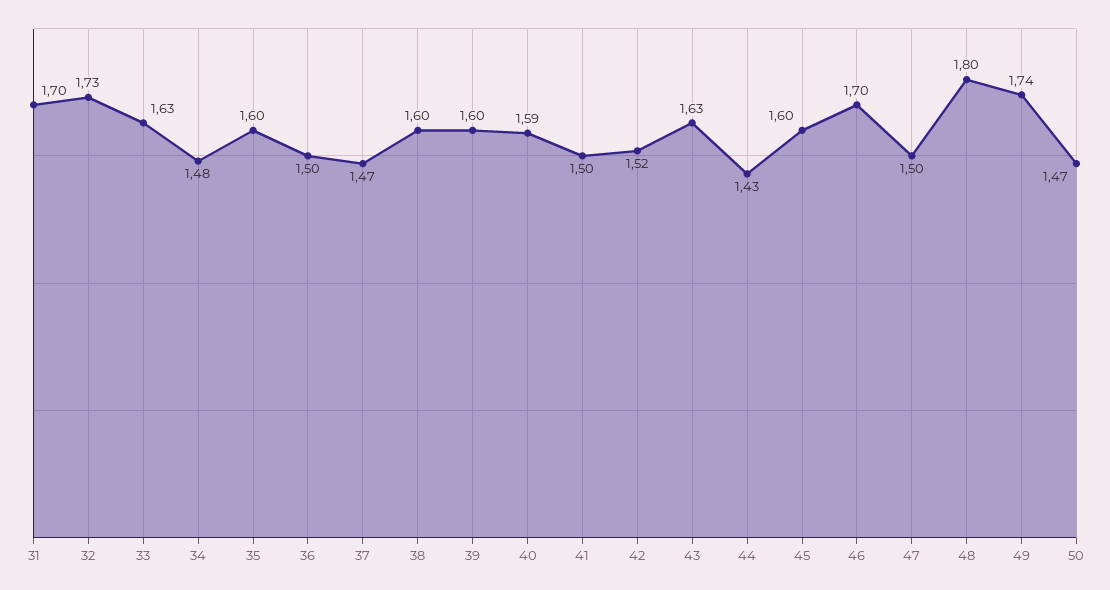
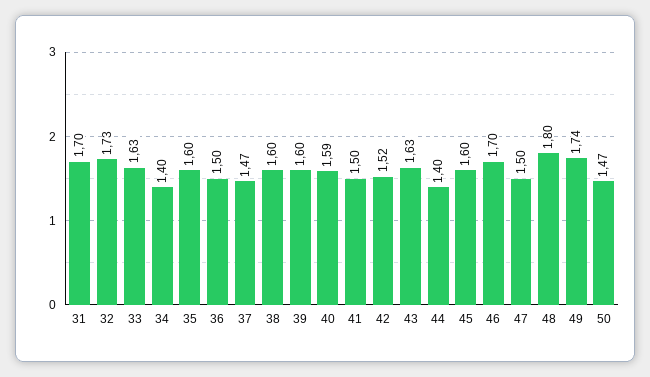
  {
    "31": 1.7,
    "32": 1.73,
    "33": 1.63,
-   "34": 1.48,
+   "34": 1.4,
    "35": 1.6,
    "36": 1.5,
    "37": 1.47,
    "38": 1.6,
    "39": 1.6,
    "40": 1.59,
    "41": 1.5,
    "42": 1.52,
    "43": 1.63,
-   "44": 1.43,
+   "44": 1.4,
    "45": 1.6,
    "46": 1.7,
    "47": 1.5,
    "48": 1.8,
    "49": 1.74,
    "50": 1.47
  }

